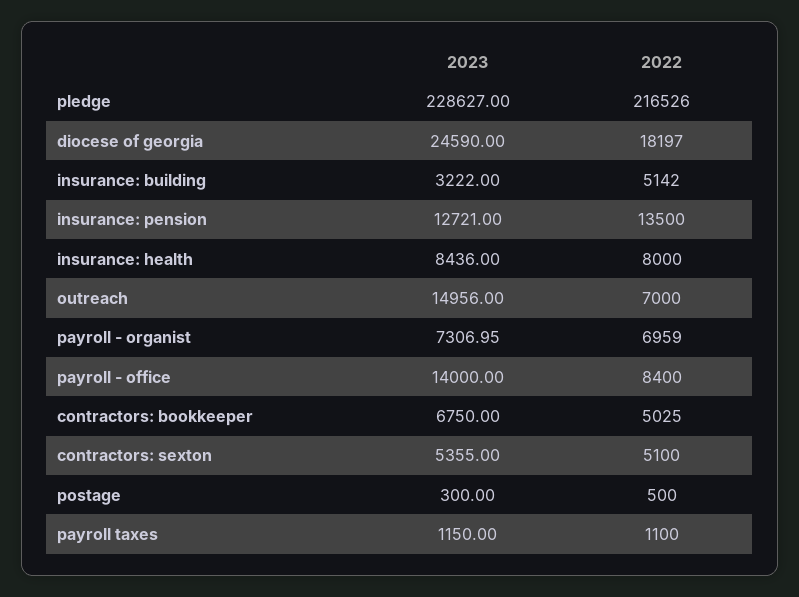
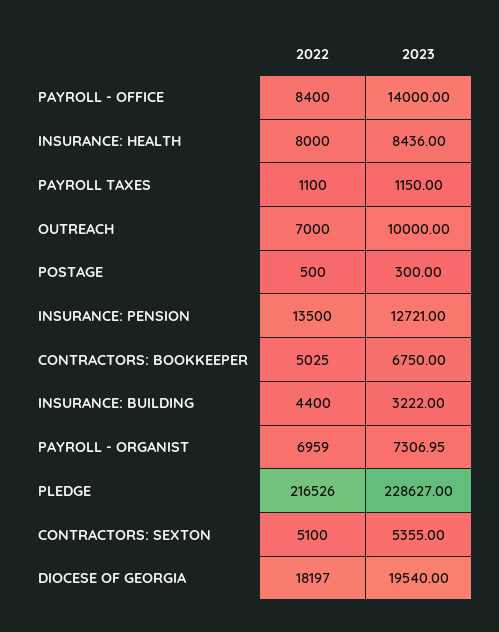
  {
    "2023": {
      "pledge": 228627,
-     "diocese of georgia": 24590,
+     "diocese of georgia": 19540,
      "insurance: building": 3222,
      "insurance: pension": 12721,
      "insurance: health": 8436,
-     "outreach": 14956,
+     "outreach": 10000,
      "payroll - organist": 7306.95,
      "payroll - office": 14000,
      "contractors: bookkeeper": 6750,
      "contractors: sexton": 5355,
      "postage": 300,
      "payroll taxes": 1150
    },
    "2022": {
      "pledge": 216526,
      "diocese of georgia": 18197,
-     "insurance: building": 5142,
+     "insurance: building": 4400,
      "insurance: pension": 13500,
      "insurance: health": 8000,
      "outreach": 7000,
      "payroll - organist": 6959,
      "payroll - office": 8400,
      "contractors: bookkeeper": 5025,
      "contractors: sexton": 5100,
      "postage": 500,
      "payroll taxes": 1100
    }
  }

